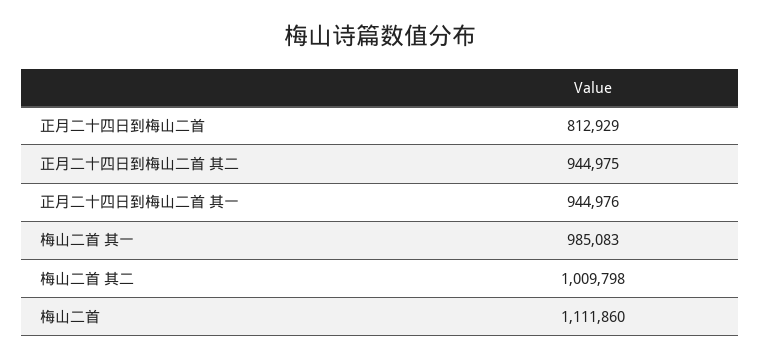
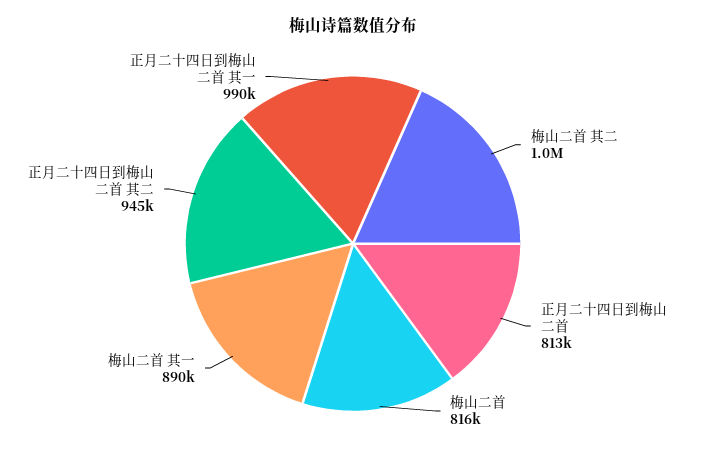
  {
    "正月二十四日到梅山二首": 812929,
    "正月二十四日到梅山二首 其二": 944975,
-   "正月二十四日到梅山二首 其一": 944976,
+   "正月二十四日到梅山二首 其一": 990000,
-   "梅山二首 其一": 985083,
+   "梅山二首 其一": 890000,
    "梅山二首 其二": 1009798,
-   "梅山二首": 1111860
+   "梅山二首": 816000
  }

